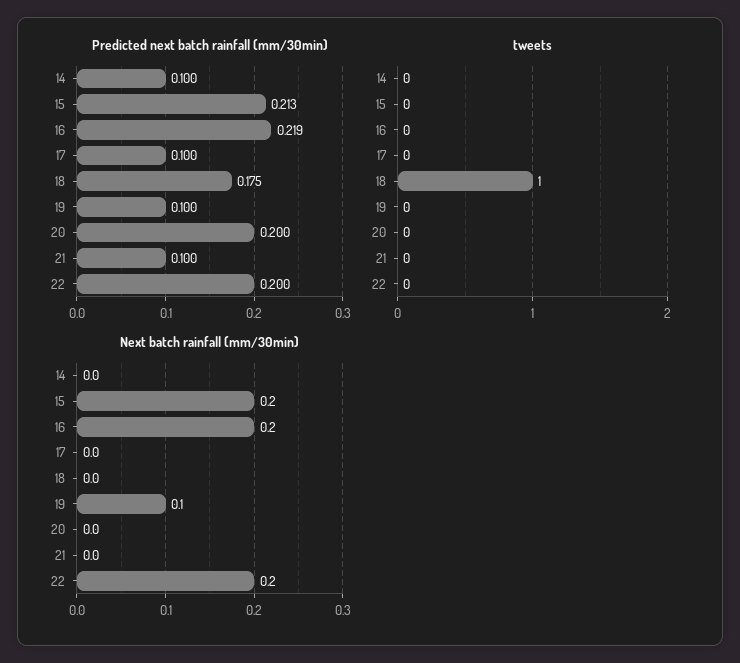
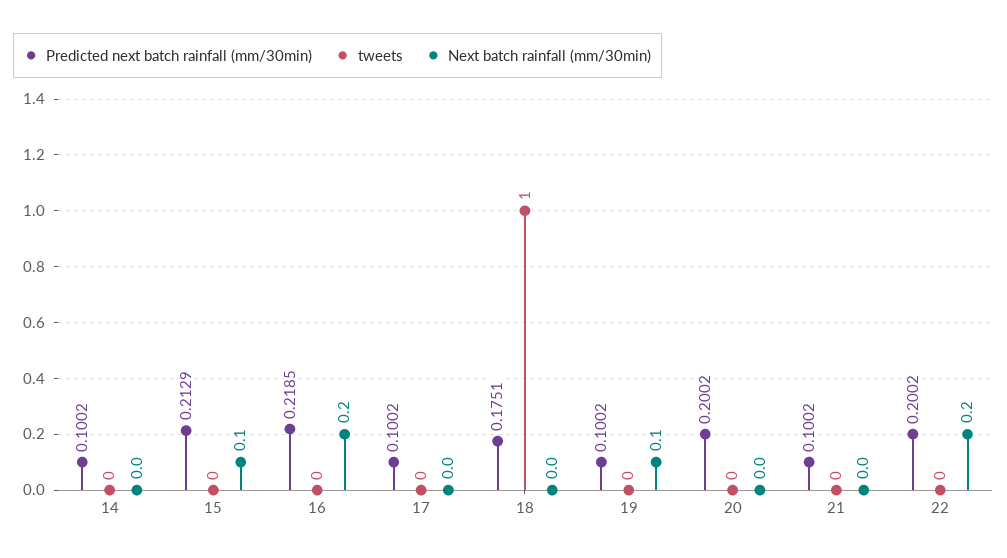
  {
    "Predicted next batch rainfall (mm/30min)": {
      "14": 0.1002,
      "15": 0.2129,
      "16": 0.2185,
      "17": 0.1002,
      "18": 0.1751,
      "19": 0.1002,
      "20": 0.2002,
      "21": 0.1002,
      "22": 0.2002
    },
    "tweets": {
      "14": 0,
      "15": 0,
      "16": 0,
      "17": 0,
      "18": 1,
      "19": 0,
      "20": 0,
      "21": 0,
      "22": 0
    },
    "Next batch rainfall (mm/30min)": {
      "14": 0,
-     "15": 0.2,
+     "15": 0.1,
      "16": 0.2,
      "17": 0,
      "18": 0,
      "19": 0.1,
      "20": 0,
      "21": 0,
      "22": 0.2
    }
  }

